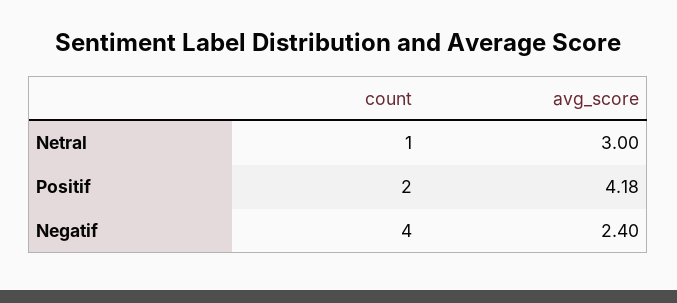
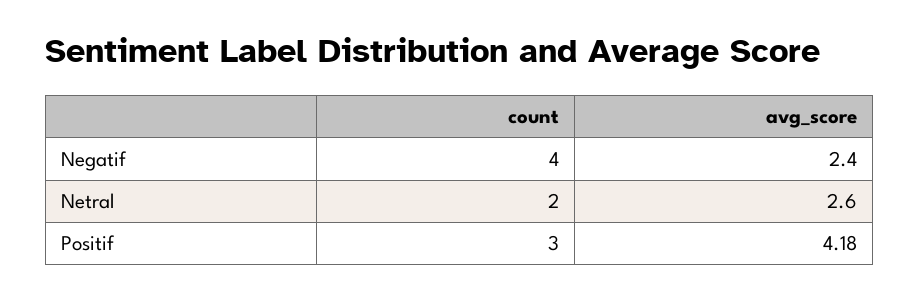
  {
    "count": {
-     "Netral": 1,
+     "Netral": 2,
-     "Positif": 2,
+     "Positif": 3,
      "Negatif": 4
    },
    "avg_score": {
-     "Netral": 3,
+     "Netral": 2.6,
      "Positif": 4.18,
      "Negatif": 2.4
    }
  }

